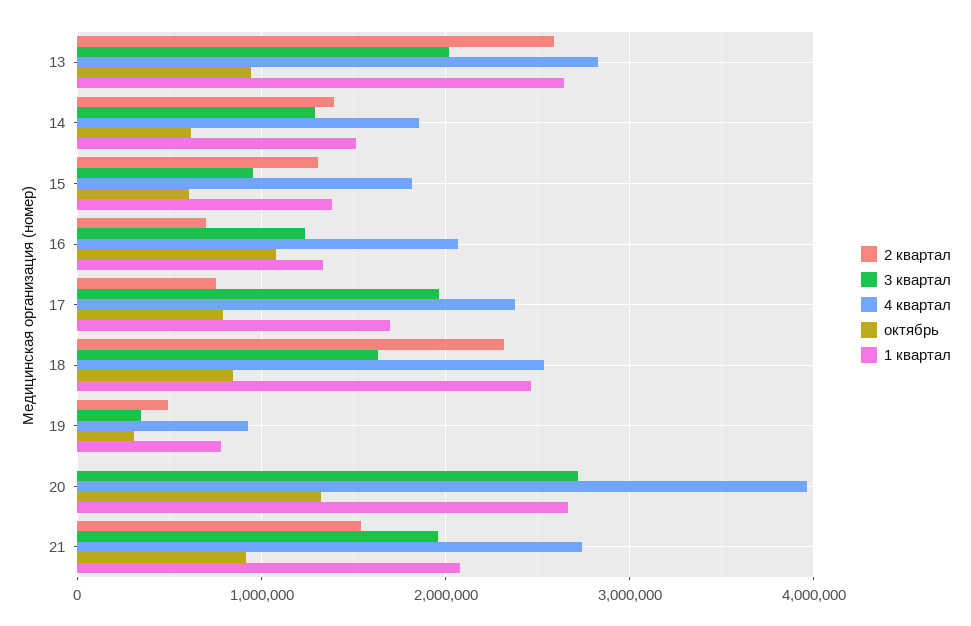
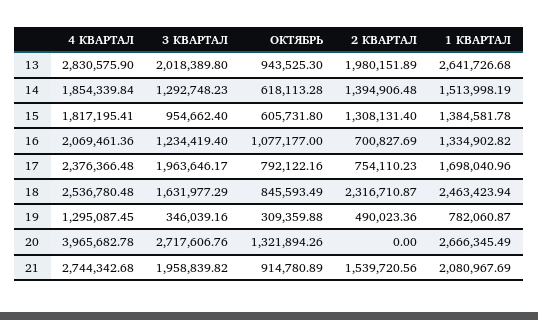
  {
    "2 квартал": {
-     "13": 2600000,
+     "13": 1980151.89,
      "14": 1394906.48,
      "15": 1308131.4,
      "16": 700827.69,
      "17": 754110.23,
      "18": 2316710.87,
      "19": 490023.36,
      "20": 0,
      "21": 1539720.56
    },
    "3 квартал": {
      "13": 2018389.8,
      "14": 1292748.23,
      "15": 954662.4,
      "16": 1234419.4,
      "17": 1963646.17,
      "18": 1631977.29,
      "19": 346039.16,
      "20": 2717606.76,
      "21": 1958839.82
    },
    "4 квартал": {
      "13": 2830575.9,
      "14": 1854339.84,
      "15": 1817195.41,
      "16": 2069461.36,
      "17": 2376366.48,
      "18": 2536780.48,
-     "19": 900000,
+     "19": 1295087.45,
      "20": 3965682.78,
      "21": 2744342.68
    },
    "октябрь": {
      "13": 943525.3,
      "14": 618113.28,
      "15": 605731.8,
      "16": 1077177,
      "17": 792122.16,
      "18": 845593.49,
      "19": 309359.88,
      "20": 1321894.26,
      "21": 914780.89
    },
    "1 квартал": {
      "13": 2641726.68,
      "14": 1513998.19,
      "15": 1384581.78,
      "16": 1334902.82,
      "17": 1698040.96,
      "18": 2463423.94,
      "19": 782060.87,
      "20": 2666345.49,
      "21": 2080967.69
    }
  }

